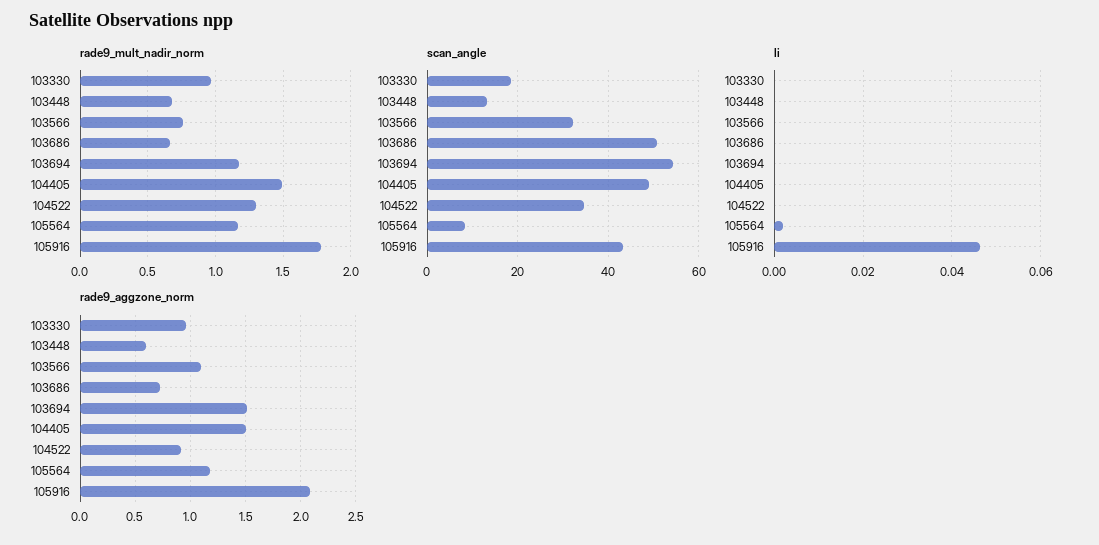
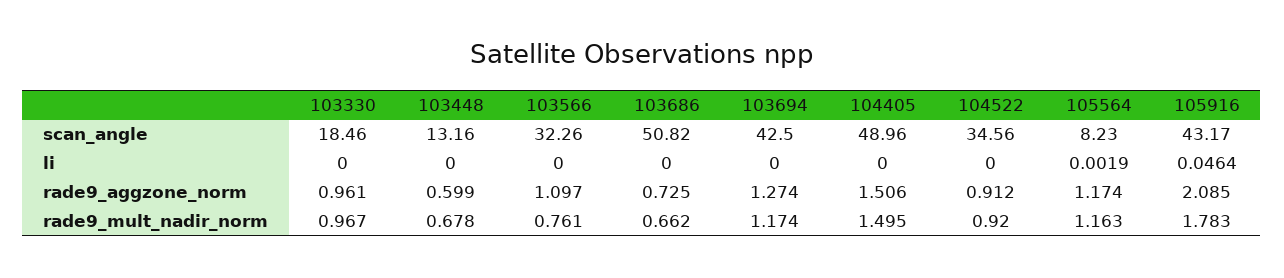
  {
    "rade9_mult_nadir_norm": {
      "103330": 0.967,
      "103448": 0.678,
      "103566": 0.761,
      "103686": 0.662,
      "103694": 1.174,
      "104405": 1.495,
-     "104522": 1.3,
+     "104522": 0.92,
      "105564": 1.163,
      "105916": 1.783
    },
    "scan_angle": {
      "103330": 18.46,
      "103448": 13.16,
      "103566": 32.26,
      "103686": 50.82,
-     "103694": 54,
+     "103694": 42.5,
      "104405": 48.96,
      "104522": 34.56,
      "105564": 8.23,
      "105916": 43.17
    },
    "li": {
      "103330": 0,
      "103448": 0,
      "103566": 0,
      "103686": 0,
      "103694": 0,
      "104405": 0,
      "104522": 0,
      "105564": 0.0019,
      "105916": 0.0464
    },
    "rade9_aggzone_norm": {
      "103330": 0.961,
      "103448": 0.599,
      "103566": 1.097,
      "103686": 0.725,
-     "103694": 1.5,
+     "103694": 1.274,
      "104405": 1.506,
      "104522": 0.912,
      "105564": 1.174,
      "105916": 2.085
    }
  }

